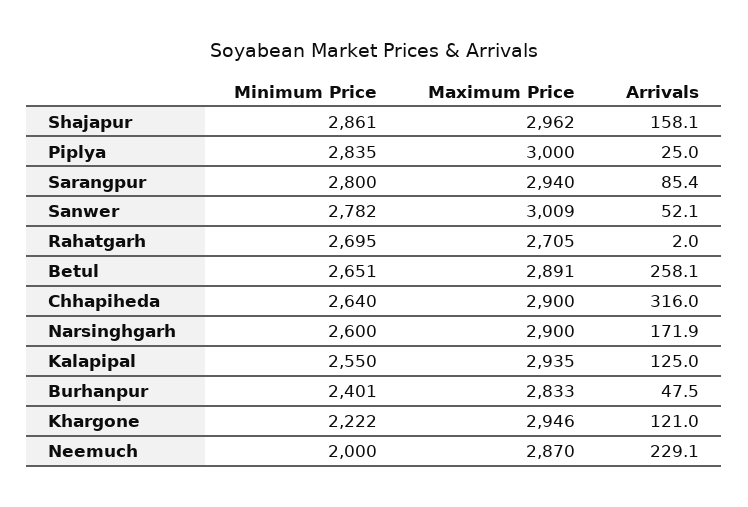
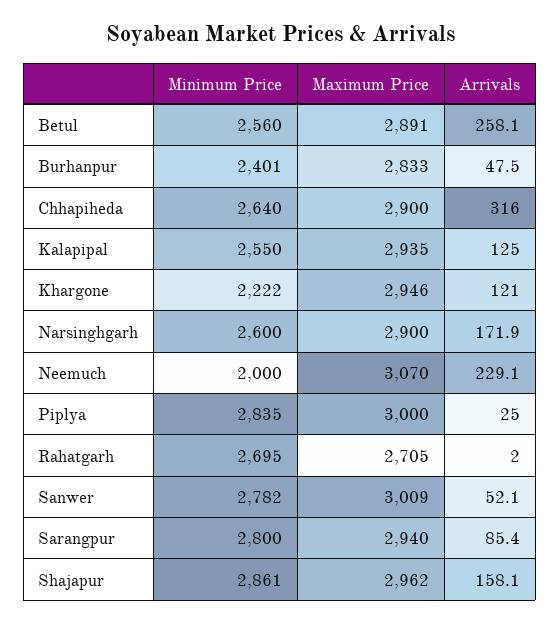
  {
    "Minimum Price": {
      "Shajapur": 2861,
      "Piplya": 2835,
      "Sarangpur": 2800,
      "Sanwer": 2782,
      "Rahatgarh": 2695,
-     "Betul": 2651,
+     "Betul": 2560,
      "Chhapiheda": 2640,
      "Narsinghgarh": 2600,
      "Kalapipal": 2550,
      "Burhanpur": 2401,
      "Khargone": 2222,
      "Neemuch": 2000
    },
    "Maximum Price": {
      "Shajapur": 2962,
      "Piplya": 3000,
      "Sarangpur": 2940,
      "Sanwer": 3009,
      "Rahatgarh": 2705,
      "Betul": 2891,
      "Chhapiheda": 2900,
      "Narsinghgarh": 2900,
      "Kalapipal": 2935,
      "Burhanpur": 2833,
      "Khargone": 2946,
-     "Neemuch": 2870
+     "Neemuch": 3070
    },
    "Arrivals": {
      "Shajapur": 158.1,
      "Piplya": 25,
      "Sarangpur": 85.4,
      "Sanwer": 52.1,
      "Rahatgarh": 2,
      "Betul": 258.1,
      "Chhapiheda": 316,
      "Narsinghgarh": 171.9,
      "Kalapipal": 125,
      "Burhanpur": 47.5,
      "Khargone": 121,
      "Neemuch": 229.1
    }
  }

